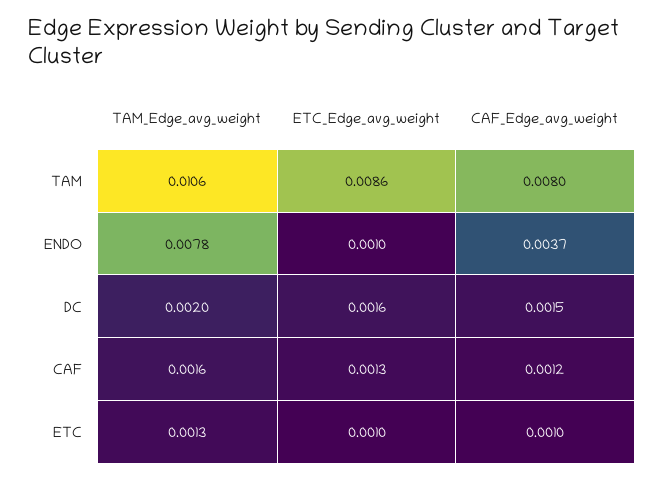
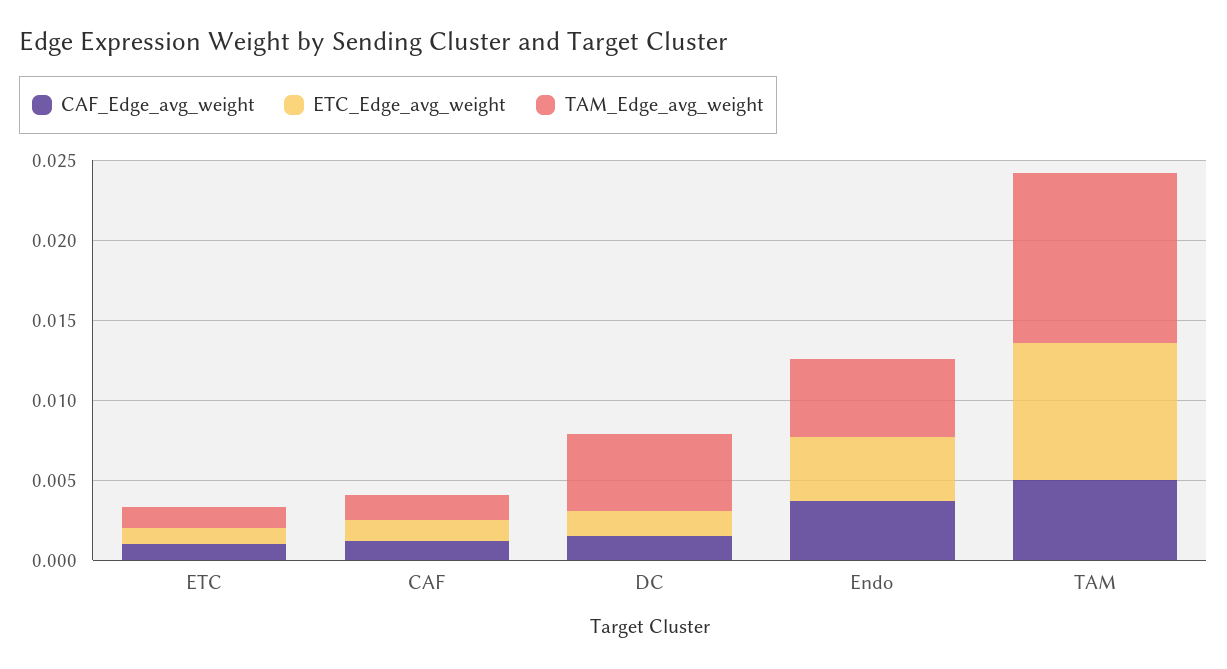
  {
    "TAM_Edge_avg_weight": {
      "TAM": 0.0106,
-     "ENDO": 0.0078,
+     "ENDO": 0.005,
-     "DC": 0.002,
+     "DC": 0.005,
      "CAF": 0.0016,
      "ETC": 0.0013
    },
    "ETC_Edge_avg_weight": {
      "TAM": 0.0086,
-     "ENDO": 0.001,
+     "ENDO": 0.004,
      "DC": 0.0016,
      "CAF": 0.0013,
      "ETC": 0.001
    },
    "CAF_Edge_avg_weight": {
-     "TAM": 0.008,
+     "TAM": 0.005,
      "ENDO": 0.0037,
      "DC": 0.0015,
      "CAF": 0.0012,
      "ETC": 0.001
    }
  }

